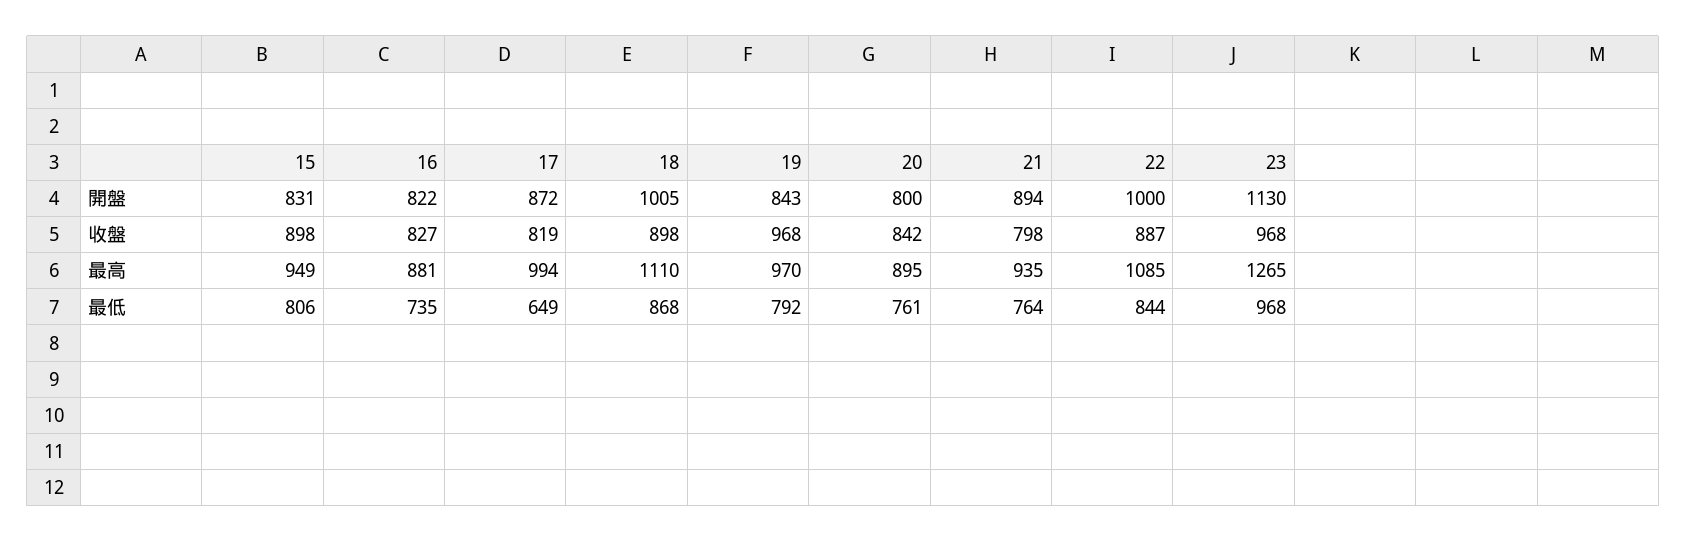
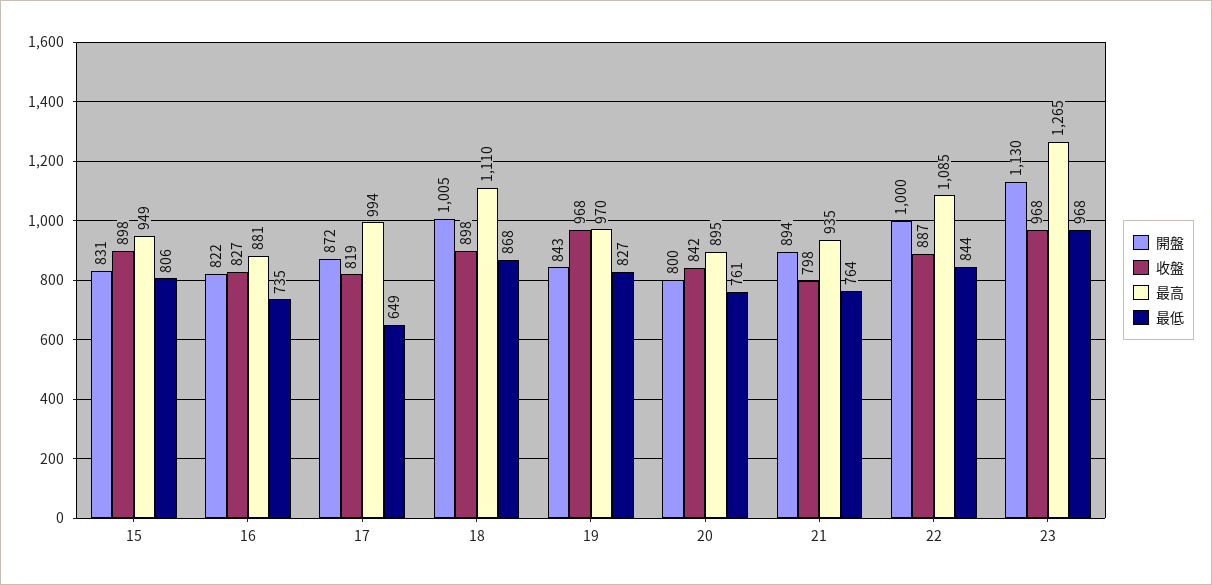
  {
    "開盤": {
      "15": 831,
      "16": 822,
      "17": 872,
      "18": 1005,
      "19": 843,
      "20": 800,
      "21": 894,
      "22": 1000,
      "23": 1130
    },
    "收盤": {
      "15": 898,
      "16": 827,
      "17": 819,
      "18": 898,
      "19": 968,
      "20": 842,
      "21": 798,
      "22": 887,
      "23": 968
    },
    "最高": {
      "15": 949,
      "16": 881,
      "17": 994,
      "18": 1110,
      "19": 970,
      "20": 895,
      "21": 935,
      "22": 1085,
      "23": 1265
    },
    "最低": {
      "15": 806,
      "16": 735,
      "17": 649,
      "18": 868,
-     "19": 792,
+     "19": 827,
      "20": 761,
      "21": 764,
      "22": 844,
      "23": 968
    }
  }

